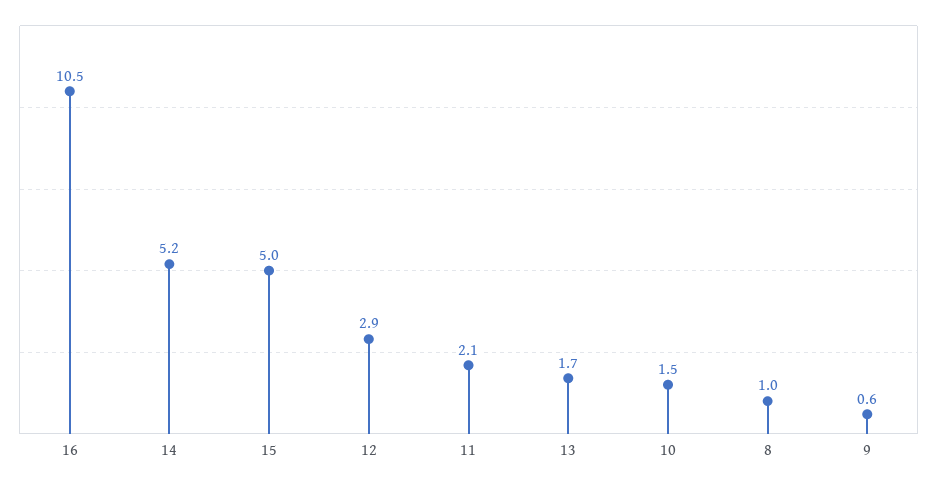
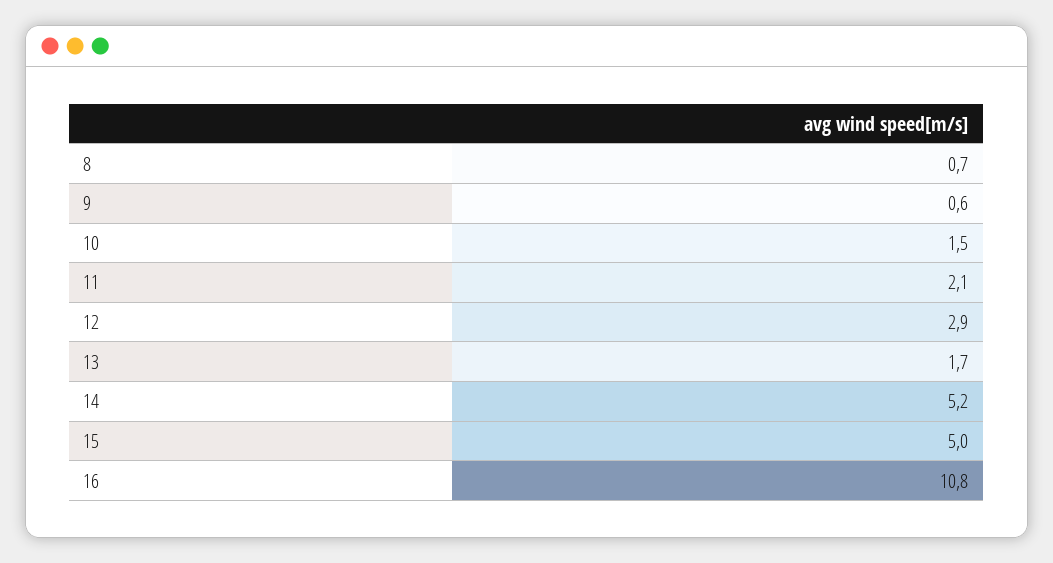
  {
-   "16": 10.5,
+   "16": 10.8,
    "14": 5.2,
    "15": 5,
    "12": 2.9,
    "11": 2.1,
    "13": 1.7,
    "10": 1.5,
-   "8": 1,
+   "8": 0.7,
    "9": 0.6
  }

